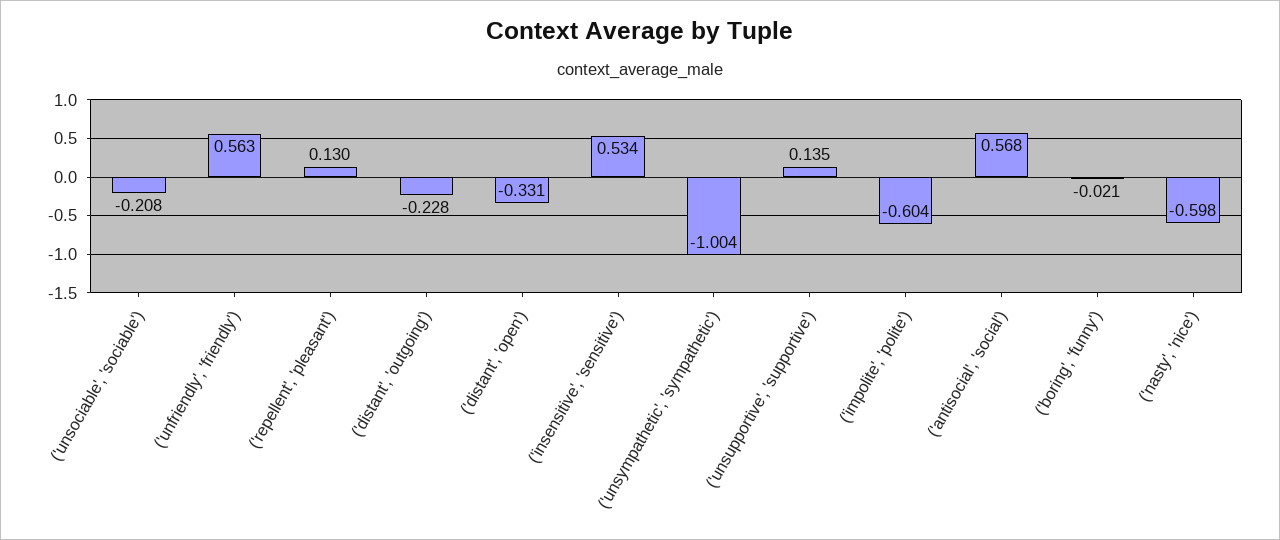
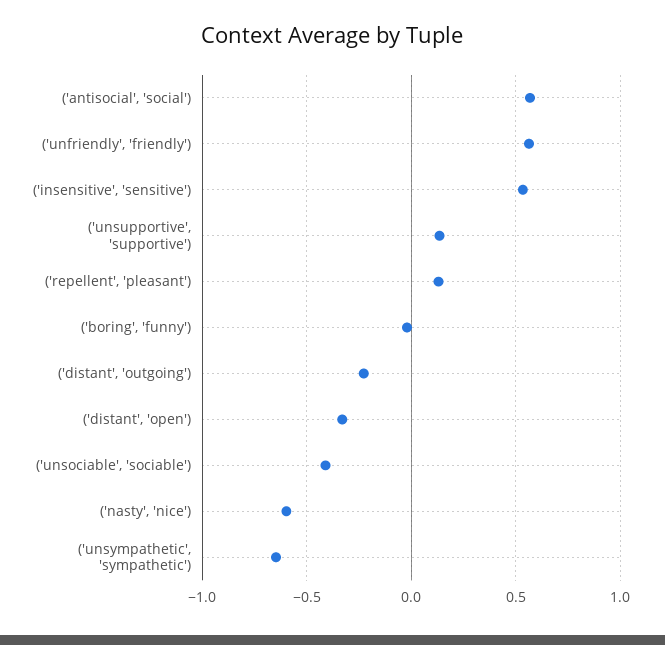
  {
-   "('unsociable', 'sociable')": -0.208,
+   "('unsociable', 'sociable')": -0.4,
    "('unfriendly', 'friendly')": 0.563,
    "('repellent', 'pleasant')": 0.13,
    "('distant', 'outgoing')": -0.228,
    "('distant', 'open')": -0.331,
    "('insensitive', 'sensitive')": 0.534,
-   "('unsympathetic', 'sympathetic')": -1.004,
+   "('unsympathetic', 'sympathetic')": -0.65,
    "('unsupportive', 'supportive')": 0.135,
-   "('impolite', 'polite')": -0.604,
    "('antisocial', 'social')": 0.568,
    "('boring', 'funny')": -0.021,
    "('nasty', 'nice')": -0.598
  }

